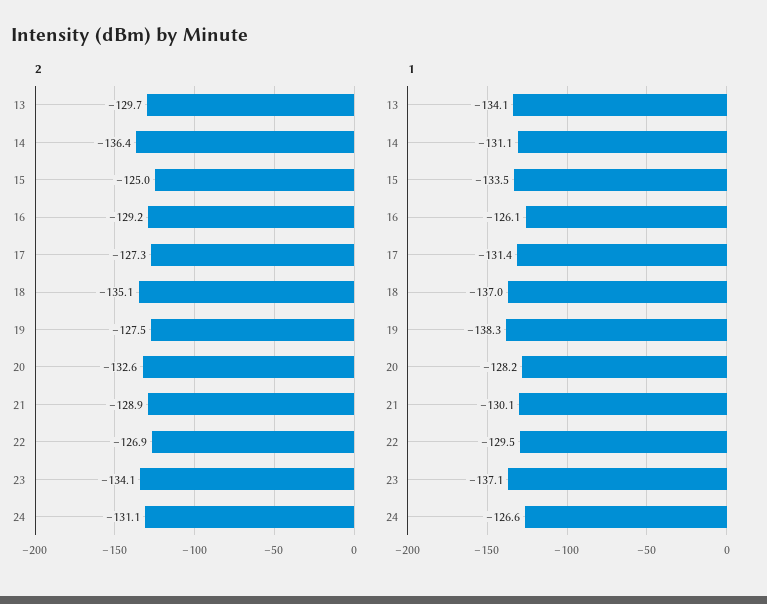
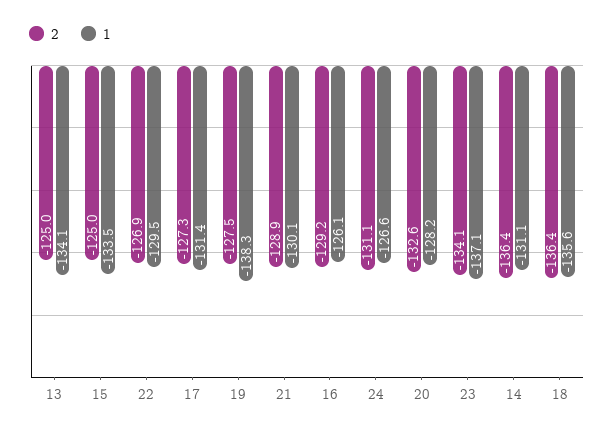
  {
    "2": {
-     "13": -129.7,
+     "13": -125,
      "14": -136.4,
      "15": -125,
      "16": -129.2,
      "17": -127.3,
-     "18": -135.1,
+     "18": -136.4,
      "19": -127.5,
      "20": -132.6,
      "21": -128.9,
      "22": -126.9,
      "23": -134.1,
      "24": -131.1
    },
    "1": {
      "13": -134.1,
      "14": -131.1,
      "15": -133.5,
      "16": -126.1,
      "17": -131.4,
-     "18": -137,
+     "18": -135.6,
      "19": -138.3,
      "20": -128.2,
      "21": -130.1,
      "22": -129.5,
      "23": -137.1,
      "24": -126.6
    }
  }

